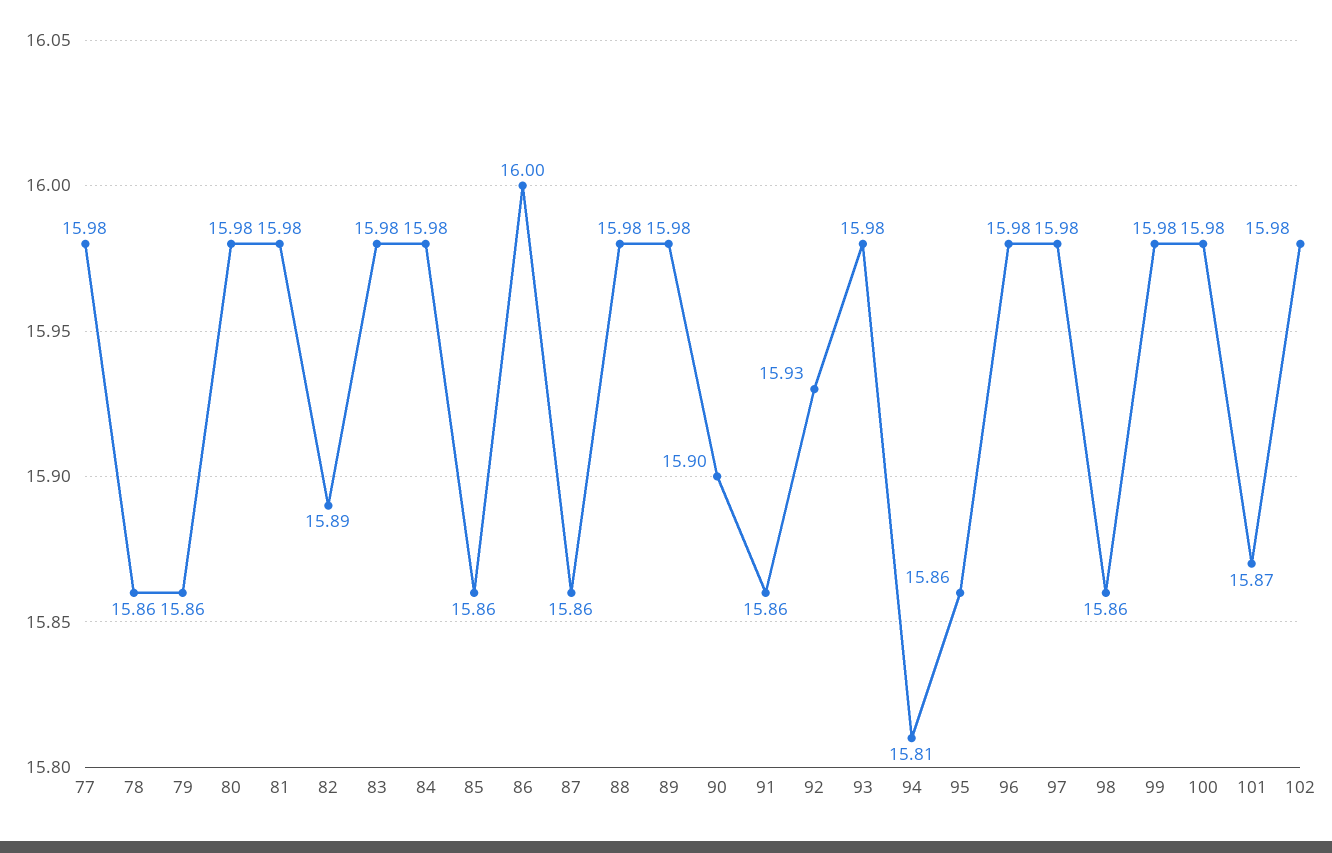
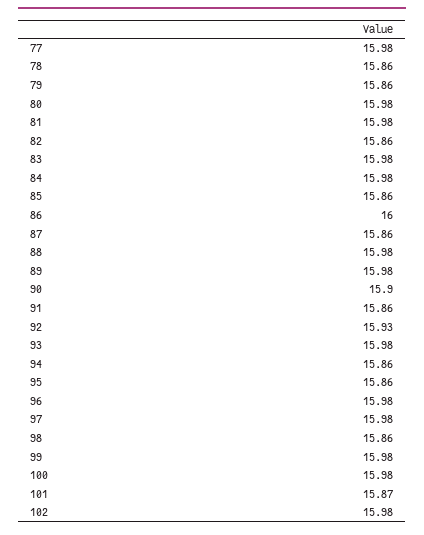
  {
    "77": 15.98,
    "78": 15.86,
    "79": 15.86,
    "80": 15.98,
    "81": 15.98,
-   "82": 15.89,
+   "82": 15.86,
    "83": 15.98,
    "84": 15.98,
    "85": 15.86,
    "86": 16,
    "87": 15.86,
    "88": 15.98,
    "89": 15.98,
    "90": 15.9,
    "91": 15.86,
    "92": 15.93,
    "93": 15.98,
-   "94": 15.81,
+   "94": 15.86,
    "95": 15.86,
    "96": 15.98,
    "97": 15.98,
    "98": 15.86,
    "99": 15.98,
    "100": 15.98,
    "101": 15.87,
    "102": 15.98
  }

